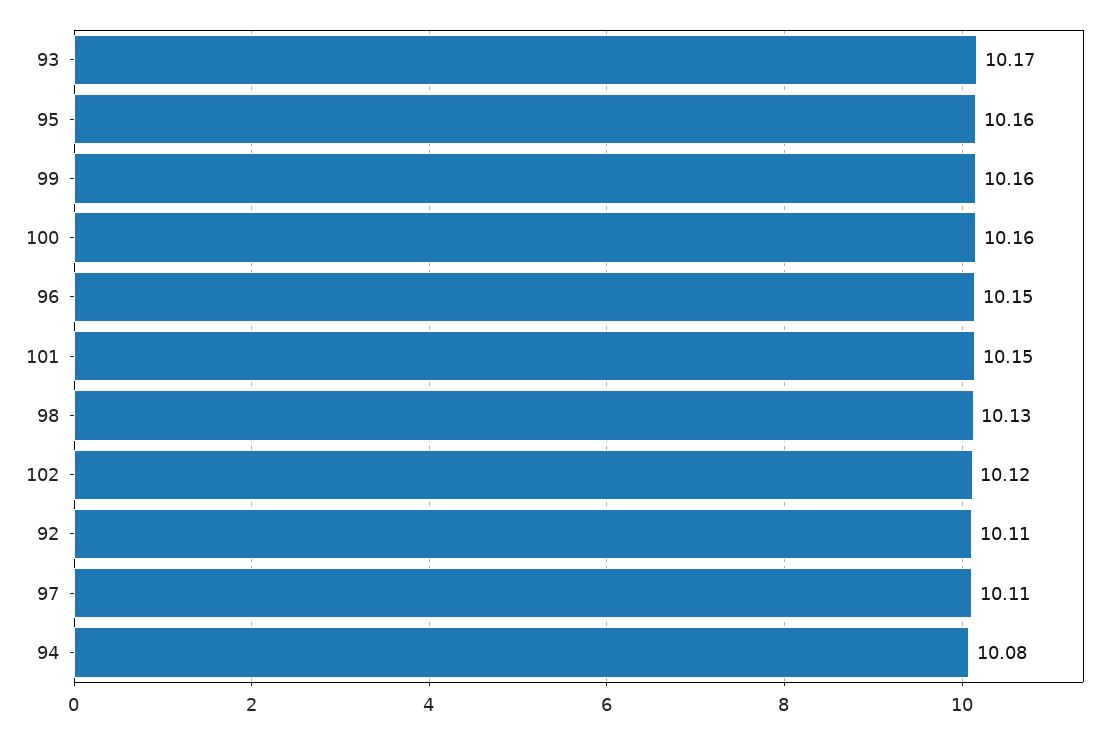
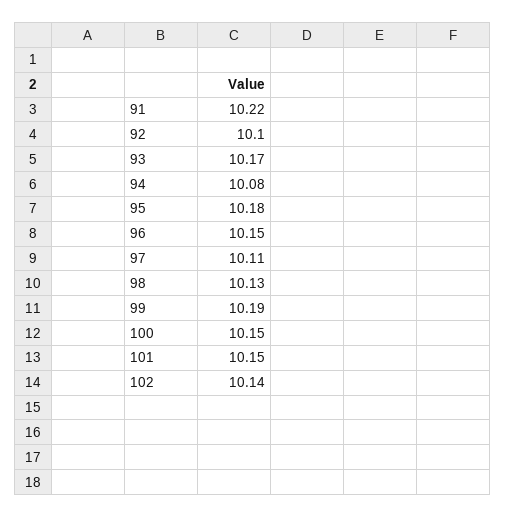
  {
    "93": 10.17,
-   "95": 10.16,
+   "95": 10.18,
-   "99": 10.16,
+   "99": 10.19,
-   "100": 10.16,
+   "100": 10.15,
    "96": 10.15,
    "101": 10.15,
    "98": 10.13,
-   "102": 10.12,
+   "102": 10.14,
-   "92": 10.11,
+   "92": 10.1,
    "97": 10.11,
-   "94": 10.08
+   "94": 10.08,
+   "91": 10.22
  }

